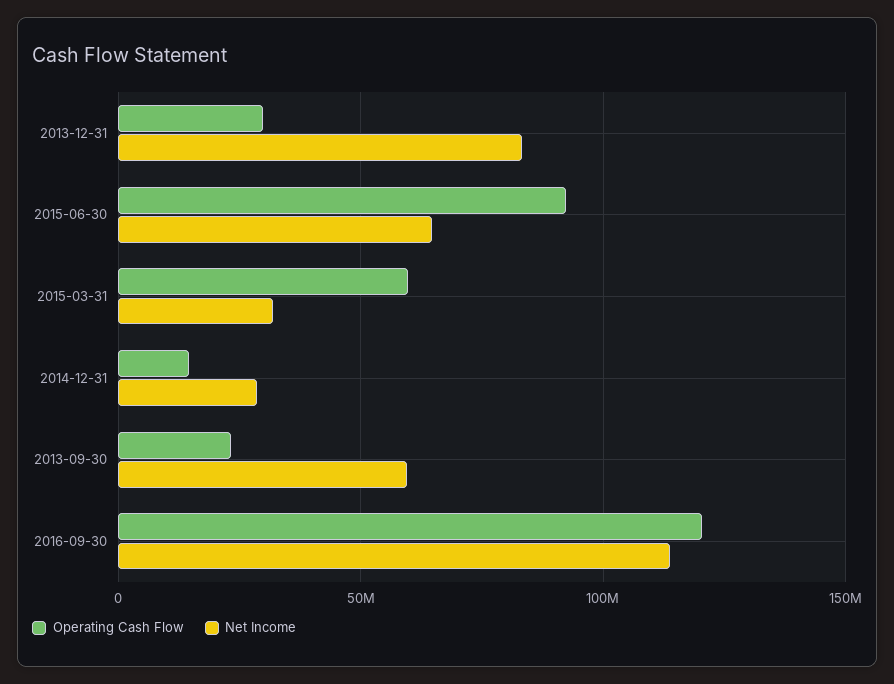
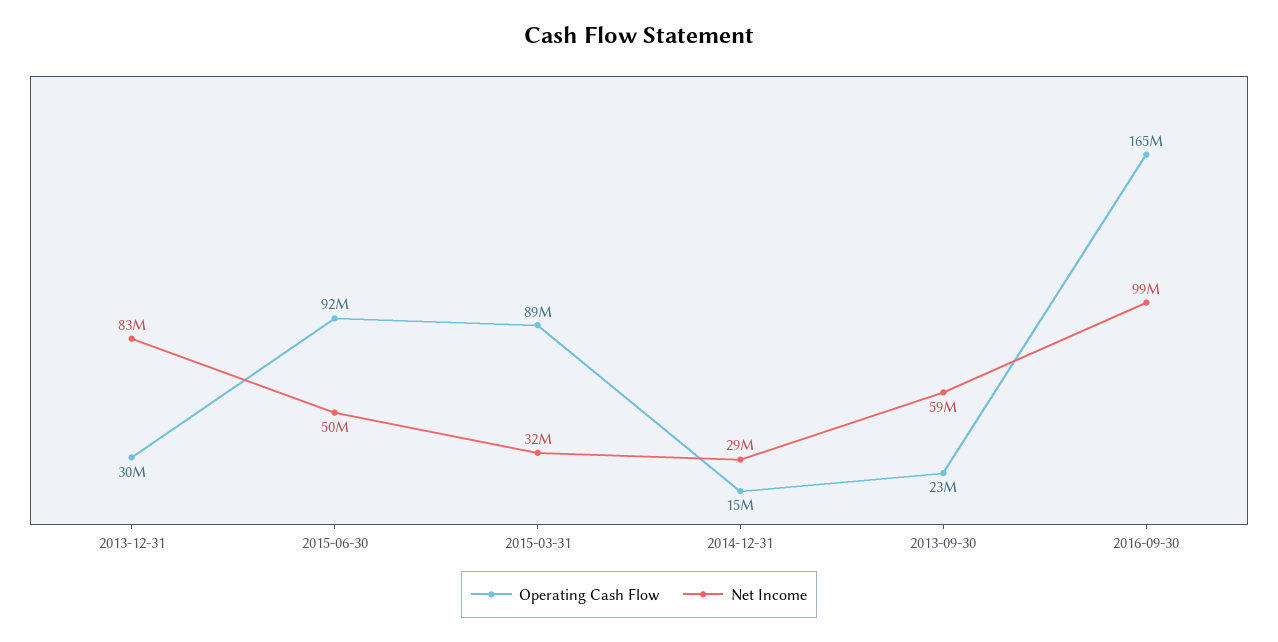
  {
    "Operating Cash Flow": {
      "2013-12-31": 30000000,
      "2015-06-30": 92000000,
-     "2015-03-31": 60000000,
+     "2015-03-31": 89000000,
      "2014-12-31": 15000000,
      "2013-09-30": 23000000,
-     "2016-09-30": 120000000
+     "2016-09-30": 165000000
    },
    "Net Income": {
      "2013-12-31": 83000000,
-     "2015-06-30": 65000000,
+     "2015-06-30": 50000000,
      "2015-03-31": 32000000,
      "2014-12-31": 29000000,
      "2013-09-30": 59000000,
-     "2016-09-30": 115000000
+     "2016-09-30": 99000000
    }
  }

